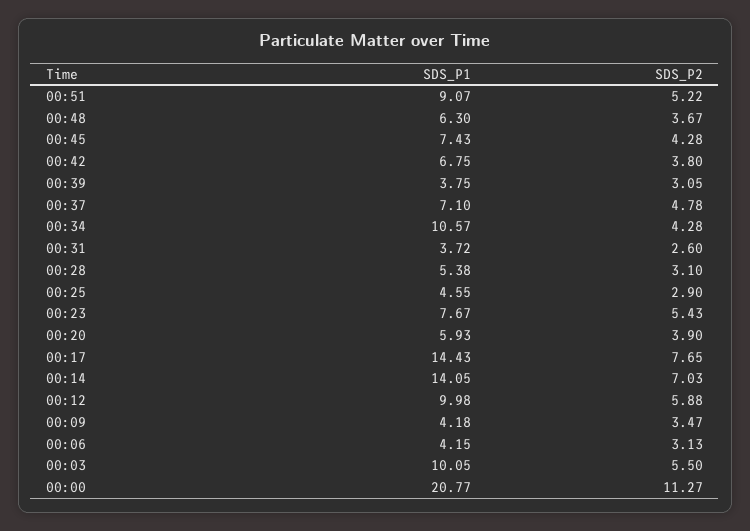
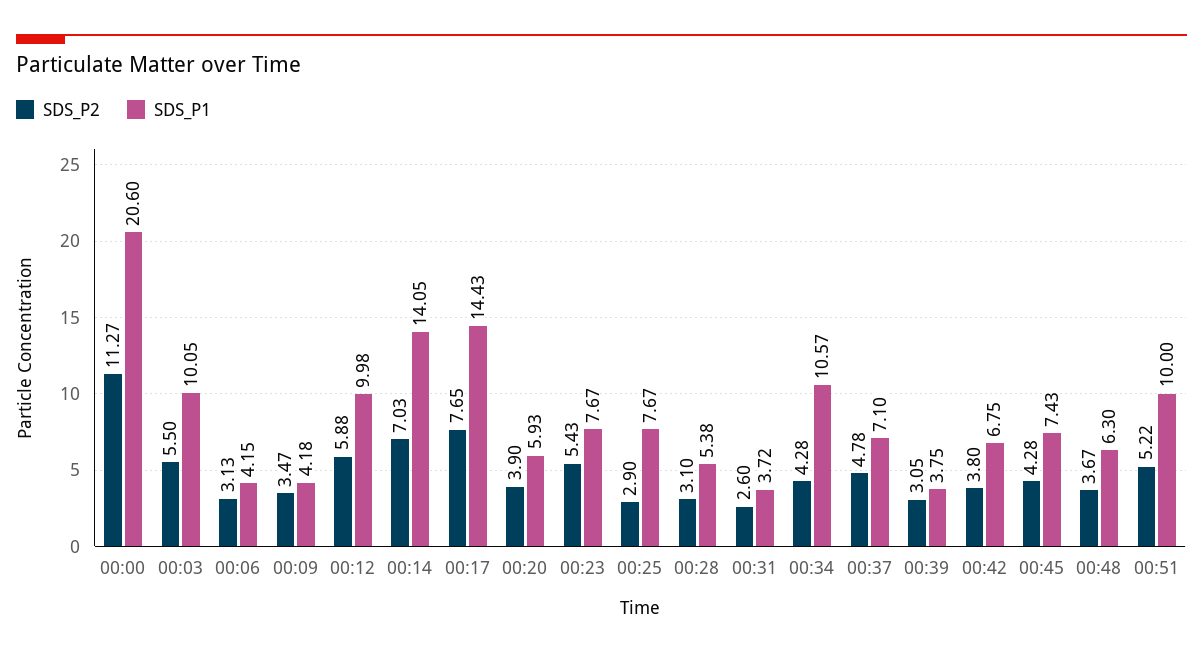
  {
    "SDS_P1": {
-     "00:51": 9.07,
+     "00:51": 10,
      "00:48": 6.3,
      "00:45": 7.43,
      "00:42": 6.75,
      "00:39": 3.75,
      "00:37": 7.1,
      "00:34": 10.57,
      "00:31": 3.72,
      "00:28": 5.38,
-     "00:25": 4.55,
+     "00:25": 7.67,
      "00:23": 7.67,
      "00:20": 5.93,
      "00:17": 14.43,
      "00:14": 14.05,
      "00:12": 9.98,
      "00:09": 4.18,
      "00:06": 4.15,
      "00:03": 10.05,
-     "00:00": 20.77
+     "00:00": 20.6
    },
    "SDS_P2": {
      "00:51": 5.22,
      "00:48": 3.67,
      "00:45": 4.28,
      "00:42": 3.8,
      "00:39": 3.05,
      "00:37": 4.78,
      "00:34": 4.28,
      "00:31": 2.6,
      "00:28": 3.1,
      "00:25": 2.9,
      "00:23": 5.43,
      "00:20": 3.9,
      "00:17": 7.65,
      "00:14": 7.03,
      "00:12": 5.88,
      "00:09": 3.47,
      "00:06": 3.13,
      "00:03": 5.5,
      "00:00": 11.27
    }
  }

